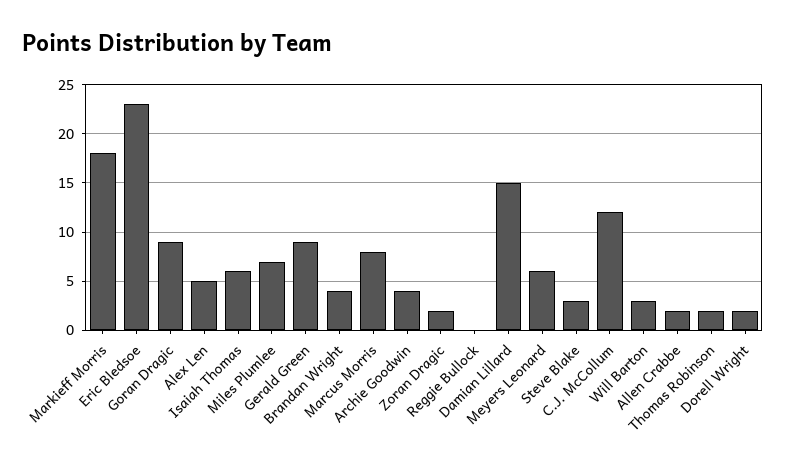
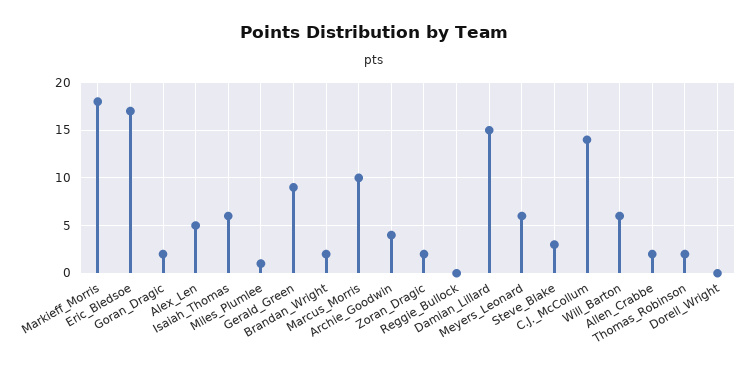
  {
    "Markieff Morris": 18,
-   "Eric Bledsoe": 23,
+   "Eric Bledsoe": 17,
-   "Goran Dragic": 9,
+   "Goran Dragic": 2,
    "Alex Len": 5,
    "Isaiah Thomas": 6,
-   "Miles Plumlee": 7,
+   "Miles Plumlee": 1,
    "Gerald Green": 9,
-   "Brandan Wright": 4,
+   "Brandan Wright": 2,
-   "Marcus Morris": 8,
+   "Marcus Morris": 10,
    "Archie Goodwin": 4,
    "Zoran Dragic": 2,
    "Reggie Bullock": 0,
    "Damian Lillard": 15,
    "Meyers Leonard": 6,
    "Steve Blake": 3,
-   "C.J. McCollum": 12,
+   "C.J. McCollum": 14,
-   "Will Barton": 3,
+   "Will Barton": 6,
    "Allen Crabbe": 2,
    "Thomas Robinson": 2,
-   "Dorell Wright": 2
+   "Dorell Wright": 0
  }

